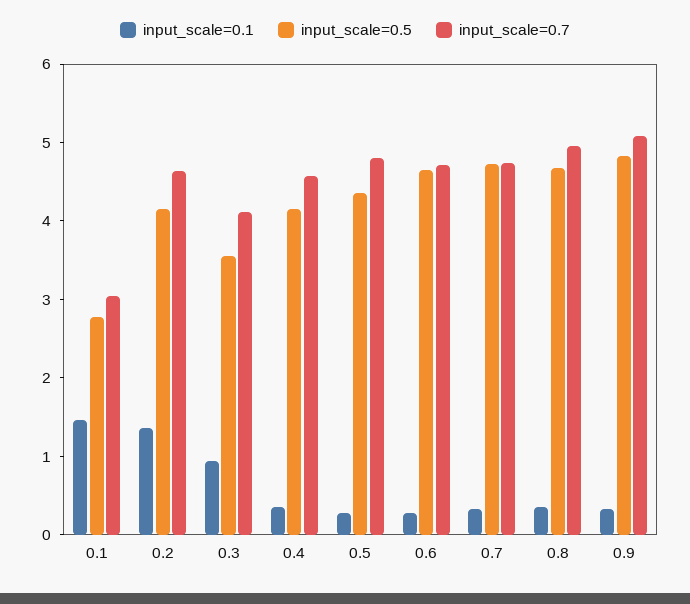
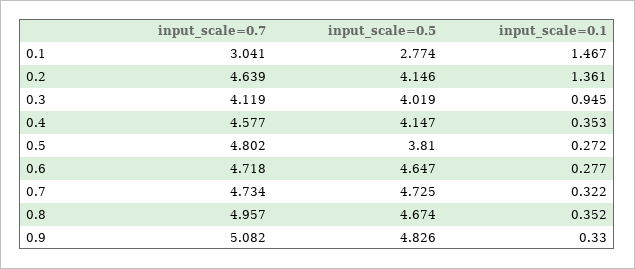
  {
    "input_scale=0.1": {
      "0.1": 1.467,
      "0.2": 1.361,
      "0.3": 0.945,
      "0.4": 0.353,
      "0.5": 0.272,
      "0.6": 0.277,
      "0.7": 0.322,
      "0.8": 0.352,
      "0.9": 0.33
    },
    "input_scale=0.5": {
      "0.1": 2.774,
      "0.2": 4.146,
-     "0.3": 3.6,
+     "0.3": 4.019,
      "0.4": 4.147,
-     "0.5": 4.4,
+     "0.5": 3.81,
      "0.6": 4.647,
      "0.7": 4.725,
      "0.8": 4.674,
      "0.9": 4.826
    },
    "input_scale=0.7": {
      "0.1": 3.041,
      "0.2": 4.639,
      "0.3": 4.119,
      "0.4": 4.577,
      "0.5": 4.802,
      "0.6": 4.718,
      "0.7": 4.734,
      "0.8": 4.957,
      "0.9": 5.082
    }
  }

